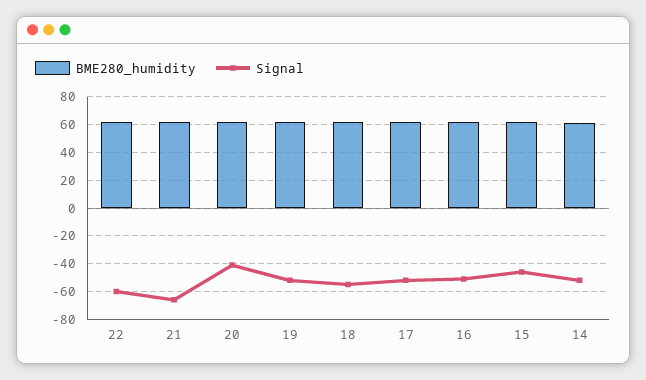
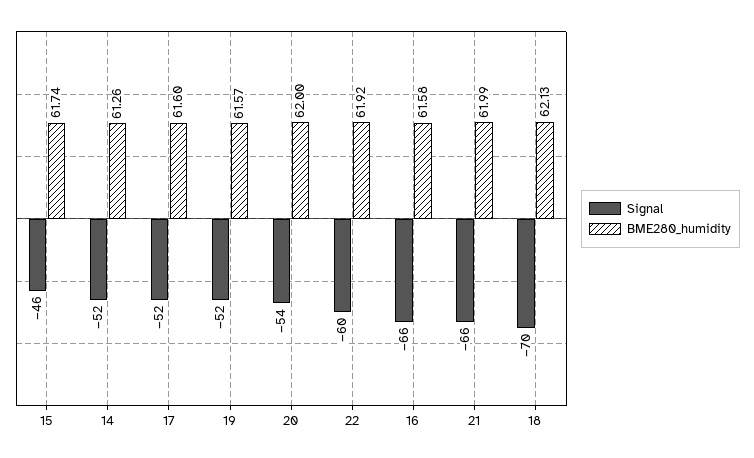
  {
    "BME280_humidity": {
      "22": 61.92,
      "21": 61.99,
      "20": 62,
      "19": 61.57,
      "18": 62.13,
      "17": 61.6,
      "16": 61.58,
      "15": 61.74,
      "14": 61.26
    },
    "Signal": {
      "22": -60,
      "21": -66,
-     "20": -40,
+     "20": -54,
      "19": -52,
-     "18": -55,
+     "18": -70,
      "17": -52,
-     "16": -50,
+     "16": -66,
      "15": -46,
      "14": -52
    }
  }

